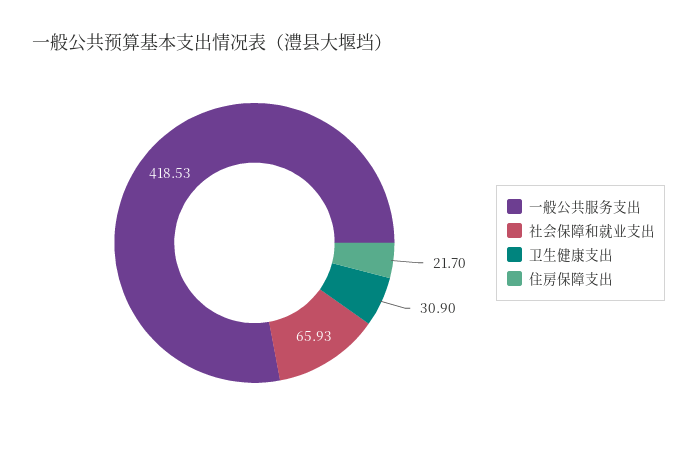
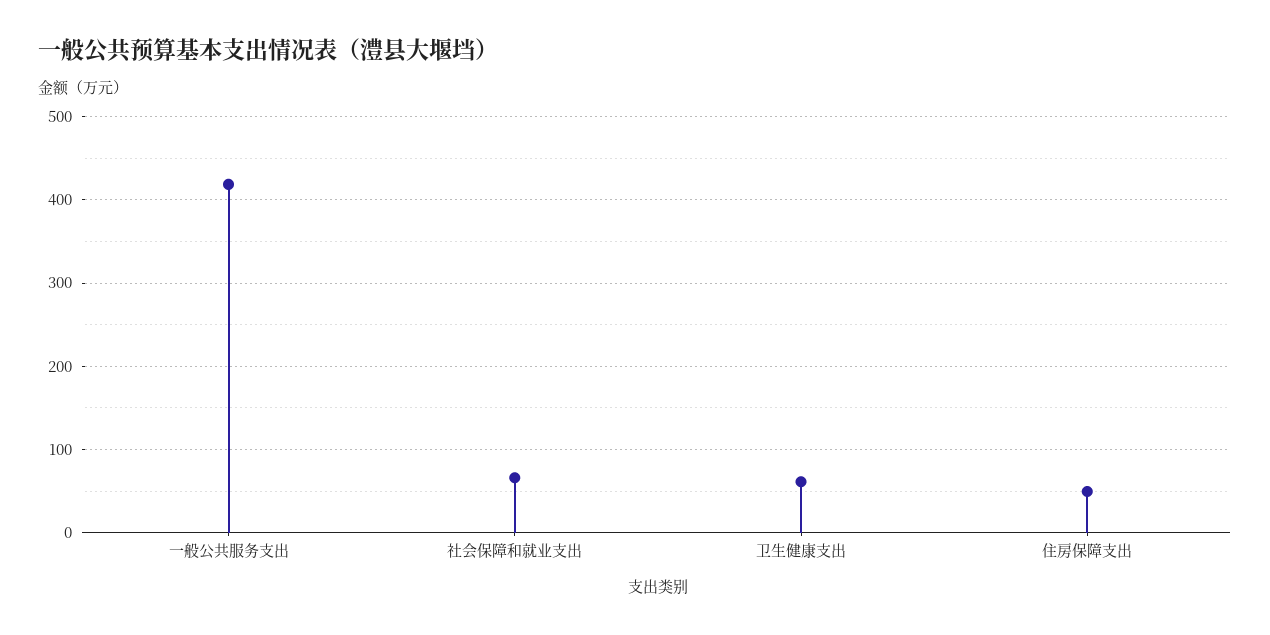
  {
    "一般公共服务支出": 418.53,
    "社会保障和就业支出": 65.93,
-   "卫生健康支出": 30.9,
+   "卫生健康支出": 60,
-   "住房保障支出": 21.7
+   "住房保障支出": 50
  }

